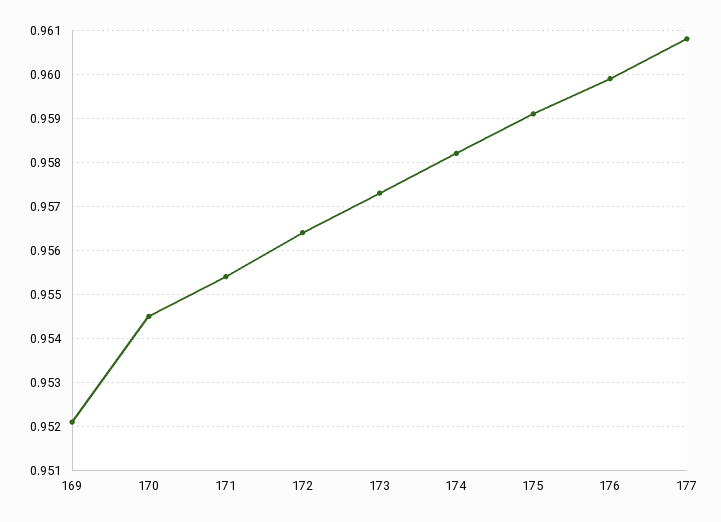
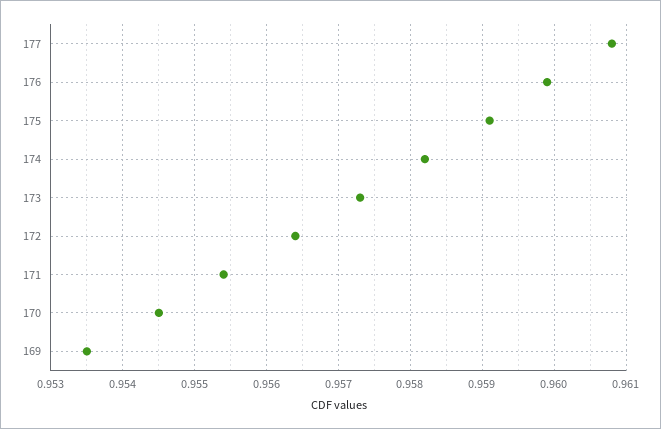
  {
-   "169": 0.952,
+   "169": 0.9535,
    "170": 0.9545,
    "171": 0.9554,
    "172": 0.9564,
    "173": 0.9573,
    "174": 0.9582,
    "175": 0.9591,
    "176": 0.9599,
    "177": 0.9608
  }

